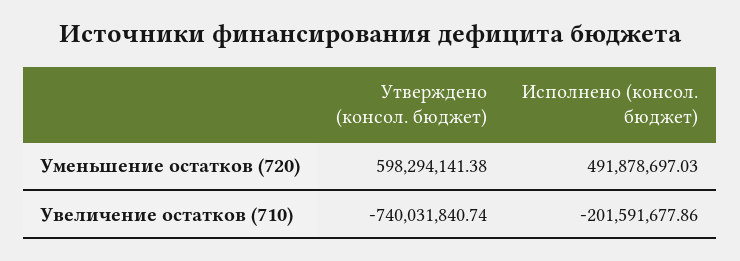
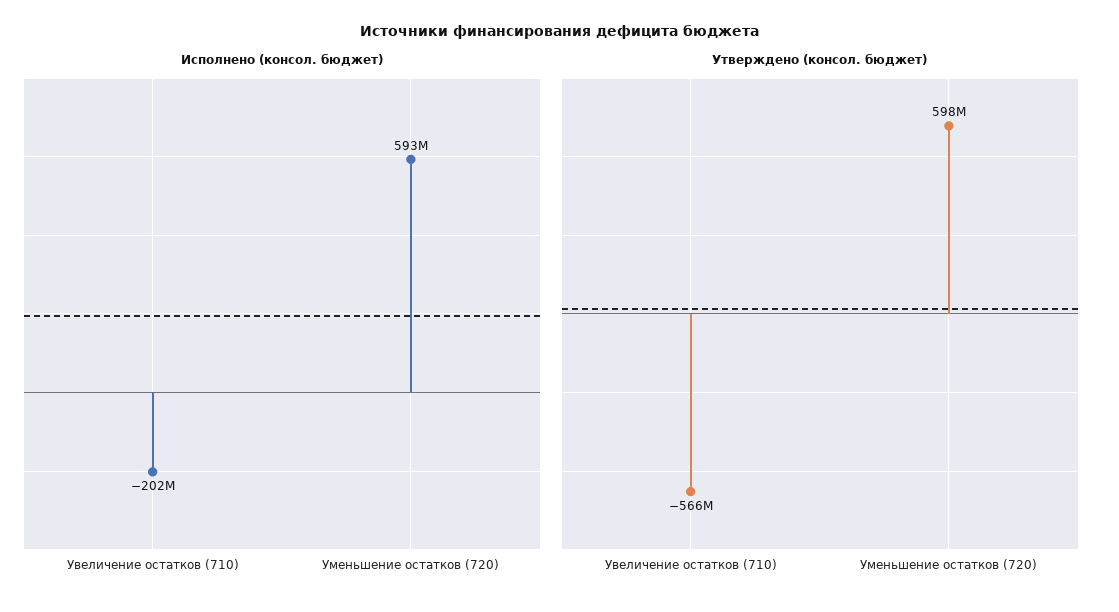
  {
    "Утверждено (консол. бюджет)": {
      "Уменьшение остатков (720)": 598294141.38,
-     "Увеличение остатков (710)": -740031840.74
+     "Увеличение остатков (710)": -566000000
    },
    "Исполнено (консол. бюджет)": {
-     "Уменьшение остатков (720)": 491878697.03,
+     "Уменьшение остатков (720)": 593000000,
      "Увеличение остатков (710)": -201591677.86
    }
  }

